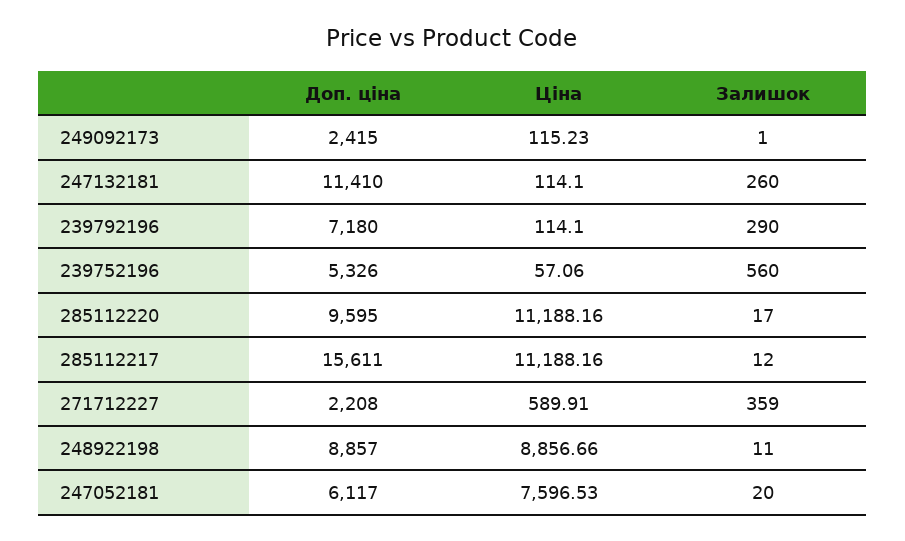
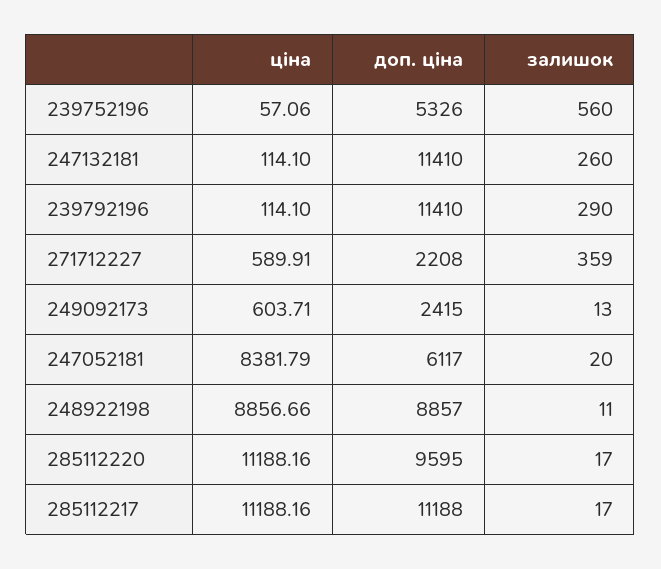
  {
    "Доп. ціна": {
      "249092173": 2415,
      "247132181": 11410,
-     "239792196": 7180,
+     "239792196": 11410,
      "239752196": 5326,
      "285112220": 9595,
-     "285112217": 15611,
+     "285112217": 11188,
      "271712227": 2208,
      "248922198": 8857,
      "247052181": 6117
    },
    "Ціна": {
-     "249092173": 115.23,
+     "249092173": 603.71,
      "247132181": 114.1,
      "239792196": 114.1,
      "239752196": 57.06,
      "285112220": 11188.16,
      "285112217": 11188.16,
      "271712227": 589.91,
      "248922198": 8856.66,
-     "247052181": 7596.53
+     "247052181": 8381.79
    },
    "Залишок": {
-     "249092173": 1,
+     "249092173": 13,
      "247132181": 260,
      "239792196": 290,
      "239752196": 560,
      "285112220": 17,
-     "285112217": 12,
+     "285112217": 17,
      "271712227": 359,
      "248922198": 11,
      "247052181": 20
    }
  }

